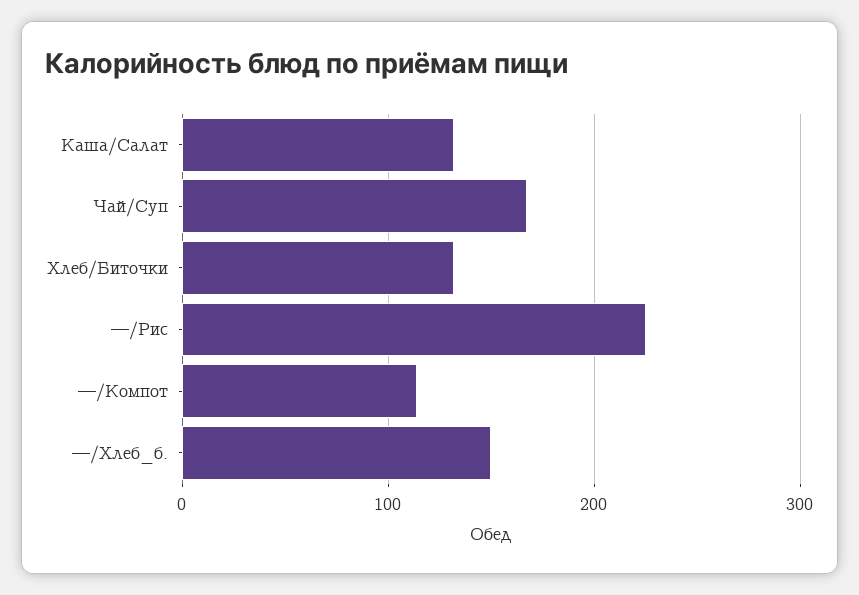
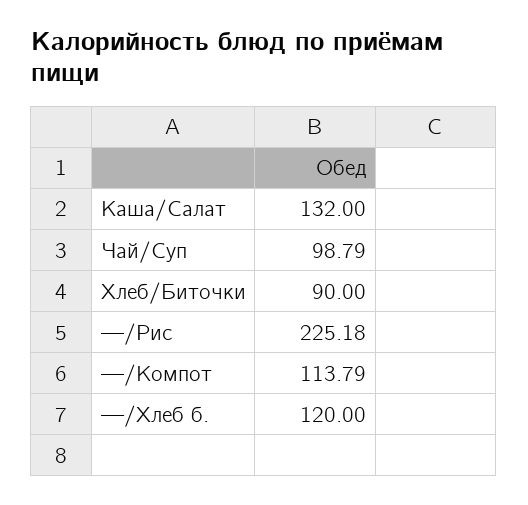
  {
    "Каша/Салат": 132,
-   "Чай/Суп": 170,
+   "Чай/Суп": 98.79,
-   "Хлеб/Биточки": 130,
+   "Хлеб/Биточки": 90,
    "—/Рис": 225.18,
    "—/Компот": 113.79,
-   "—/Хлеб_б.": 150
+   "—/Хлеб_б.": 120
  }

